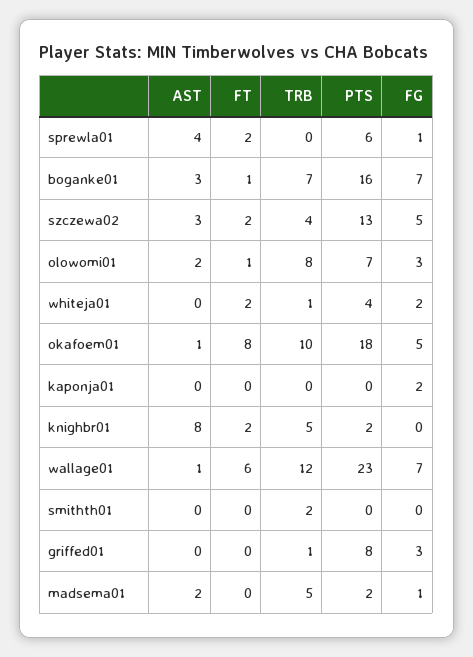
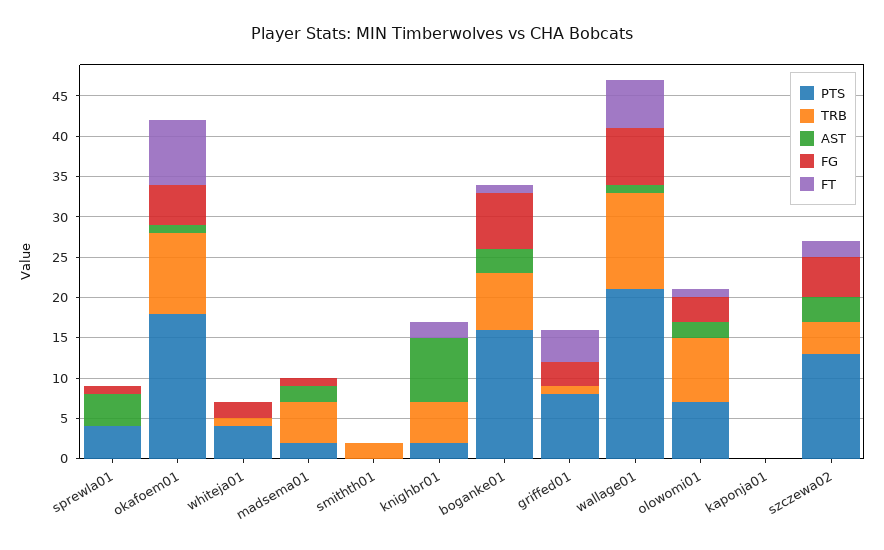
  {
    "AST": {
      "sprewla01": 4,
      "boganke01": 3,
      "szczewa02": 3,
      "olowomi01": 2,
      "whiteja01": 0,
      "okafoem01": 1,
      "kaponja01": 0,
      "knighbr01": 8,
      "wallage01": 1,
      "smithth01": 0,
      "griffed01": 0,
      "madsema01": 2
    },
    "FT": {
-     "sprewla01": 2,
+     "sprewla01": 0,
      "boganke01": 1,
      "szczewa02": 2,
      "olowomi01": 1,
-     "whiteja01": 2,
+     "whiteja01": 0,
      "okafoem01": 8,
      "kaponja01": 0,
      "knighbr01": 2,
      "wallage01": 6,
      "smithth01": 0,
-     "griffed01": 0,
+     "griffed01": 4,
      "madsema01": 0
    },
    "TRB": {
      "sprewla01": 0,
      "boganke01": 7,
      "szczewa02": 4,
      "olowomi01": 8,
      "whiteja01": 1,
      "okafoem01": 10,
      "kaponja01": 0,
      "knighbr01": 5,
      "wallage01": 12,
      "smithth01": 2,
      "griffed01": 1,
      "madsema01": 5
    },
    "PTS": {
-     "sprewla01": 6,
+     "sprewla01": 4,
      "boganke01": 16,
      "szczewa02": 13,
      "olowomi01": 7,
      "whiteja01": 4,
      "okafoem01": 18,
      "kaponja01": 0,
      "knighbr01": 2,
-     "wallage01": 23,
+     "wallage01": 21,
      "smithth01": 0,
      "griffed01": 8,
      "madsema01": 2
    },
    "FG": {
      "sprewla01": 1,
      "boganke01": 7,
      "szczewa02": 5,
      "olowomi01": 3,
      "whiteja01": 2,
      "okafoem01": 5,
-     "kaponja01": 2,
+     "kaponja01": 0,
      "knighbr01": 0,
      "wallage01": 7,
      "smithth01": 0,
      "griffed01": 3,
      "madsema01": 1
    }
  }

